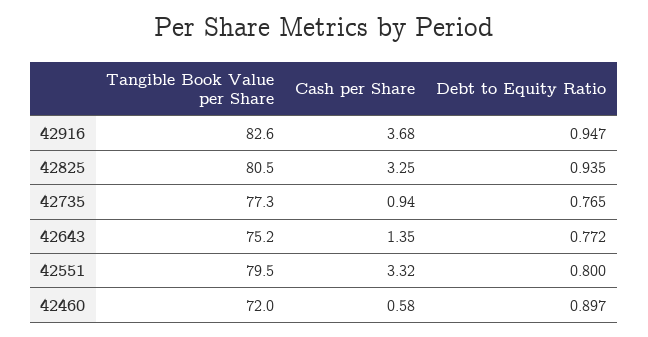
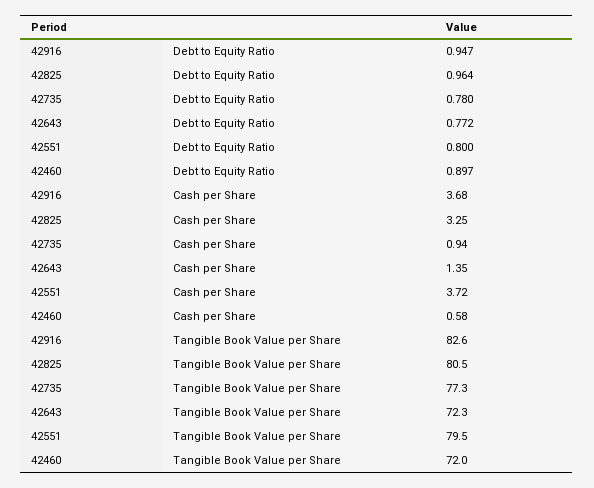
  {
    "Tangible Book Value per Share": {
      "42916": 82.6,
      "42825": 80.5,
      "42735": 77.3,
-     "42643": 75.2,
+     "42643": 72.3,
      "42551": 79.5,
      "42460": 72
    },
    "Cash per Share": {
      "42916": 3.68,
      "42825": 3.25,
      "42735": 0.94,
      "42643": 1.35,
-     "42551": 3.32,
+     "42551": 3.72,
      "42460": 0.58
    },
    "Debt to Equity Ratio": {
      "42916": 0.947,
-     "42825": 0.935,
+     "42825": 0.964,
-     "42735": 0.765,
+     "42735": 0.78,
      "42643": 0.772,
      "42551": 0.8,
      "42460": 0.897
    }
  }

